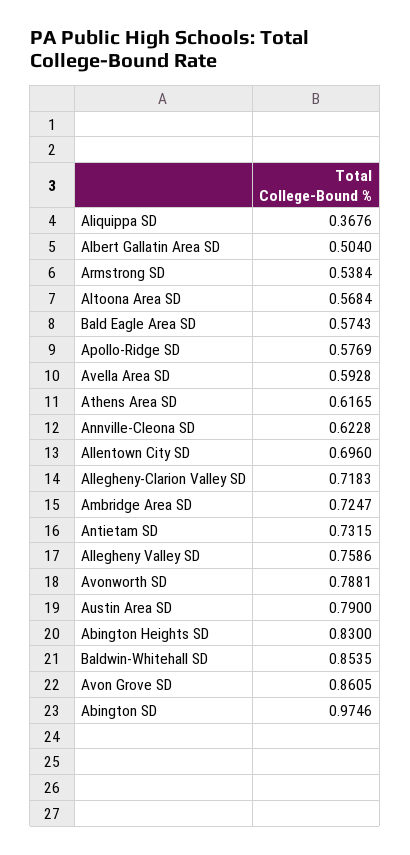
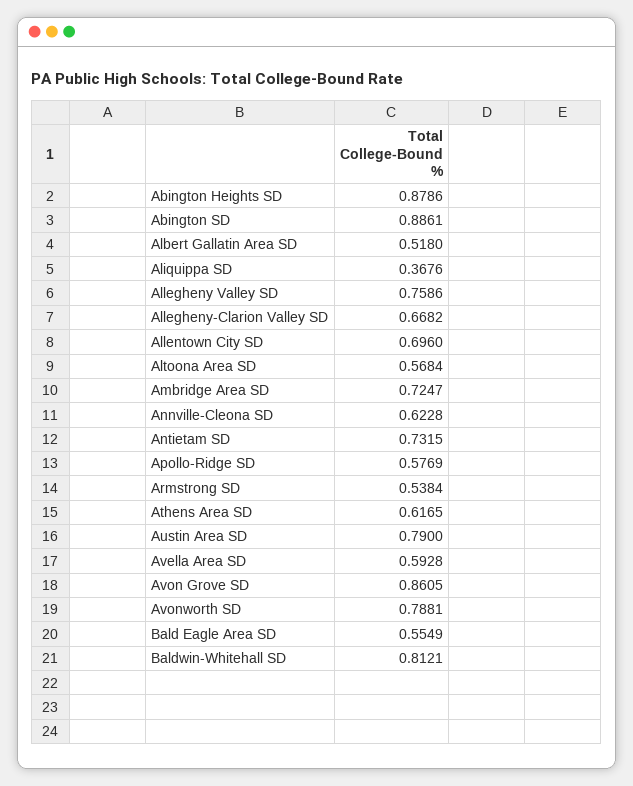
  {
    "Aliquippa SD": 0.3676,
-   "Albert Gallatin Area SD": 0.504,
+   "Albert Gallatin Area SD": 0.518,
    "Armstrong SD": 0.5384,
    "Altoona Area SD": 0.5684,
-   "Bald Eagle Area SD": 0.5743,
+   "Bald Eagle Area SD": 0.5549,
    "Apollo-Ridge SD": 0.5769,
    "Avella Area SD": 0.5928,
    "Athens Area SD": 0.6165,
    "Annville-Cleona SD": 0.6228,
    "Allentown City SD": 0.696,
-   "Allegheny-Clarion Valley SD": 0.7183,
+   "Allegheny-Clarion Valley SD": 0.6682,
    "Ambridge Area SD": 0.7247,
    "Antietam SD": 0.7315,
    "Allegheny Valley SD": 0.7586,
    "Avonworth SD": 0.7881,
    "Austin Area SD": 0.79,
-   "Abington Heights SD": 0.83,
+   "Abington Heights SD": 0.8786,
-   "Baldwin-Whitehall SD": 0.8535,
+   "Baldwin-Whitehall SD": 0.8121,
    "Avon Grove SD": 0.8605,
-   "Abington SD": 0.9746
+   "Abington SD": 0.8861
  }

